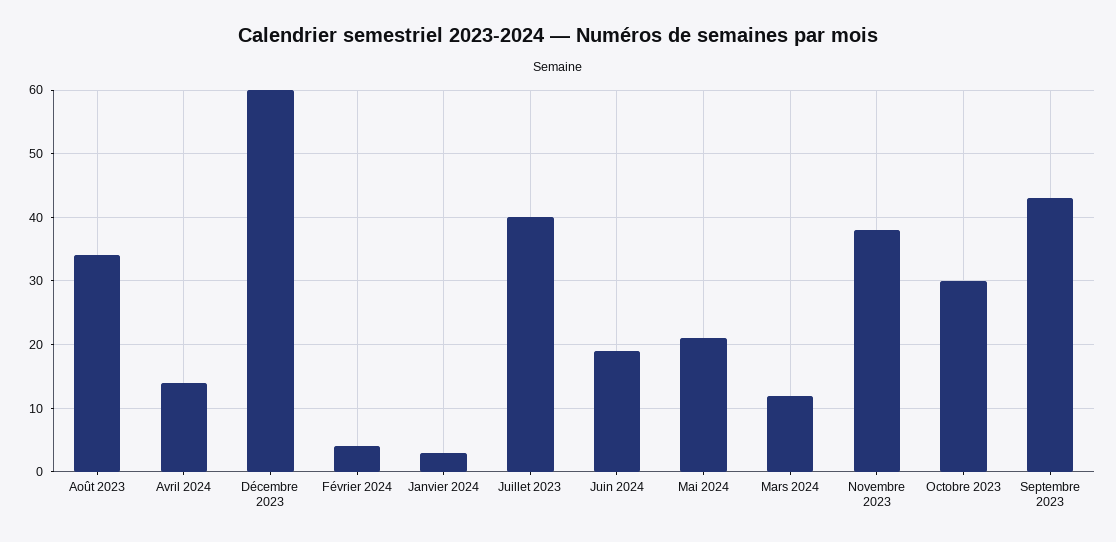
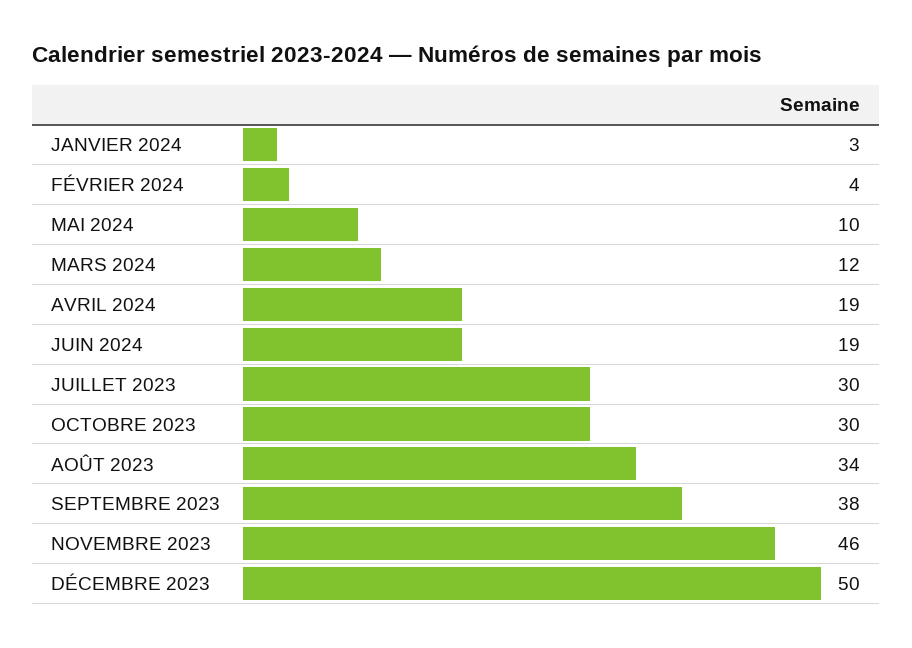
  {
    "Août 2023": 34,
-   "Avril 2024": 14,
+   "Avril 2024": 19,
-   "Décembre 2023": 60,
+   "Décembre 2023": 50,
    "Février 2024": 4,
    "Janvier 2024": 3,
-   "Juillet 2023": 40,
+   "Juillet 2023": 30,
    "Juin 2024": 19,
-   "Mai 2024": 21,
+   "Mai 2024": 10,
    "Mars 2024": 12,
-   "Novembre 2023": 38,
+   "Novembre 2023": 46,
    "Octobre 2023": 30,
-   "Septembre 2023": 43
+   "Septembre 2023": 38
  }

